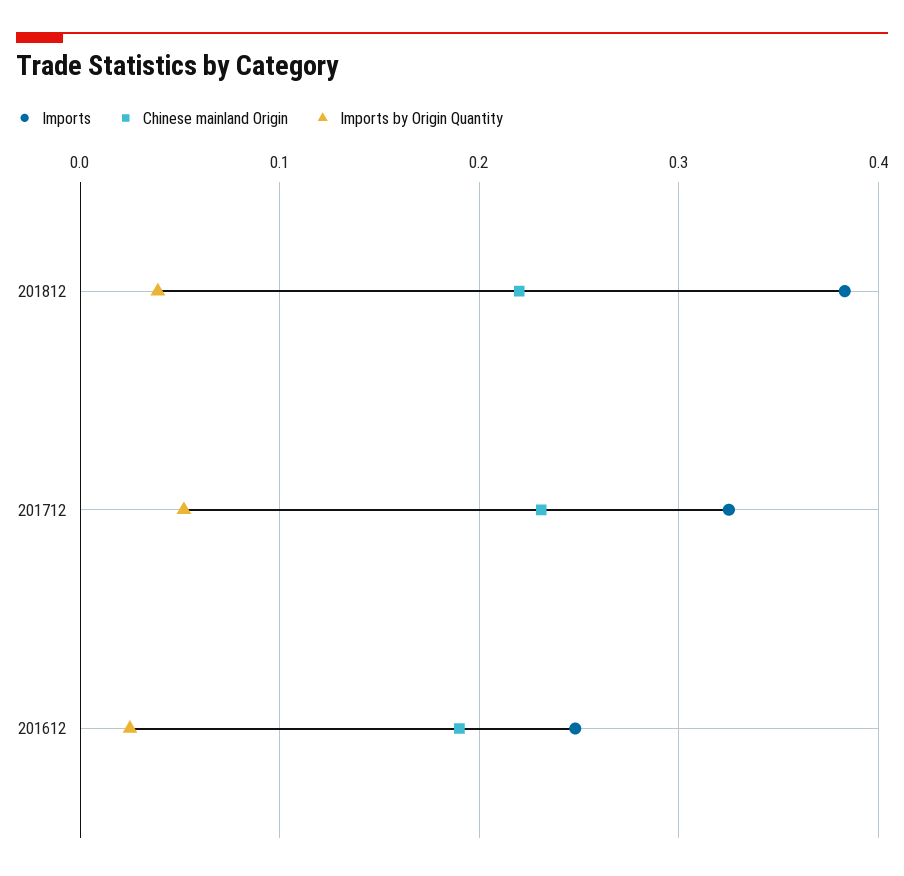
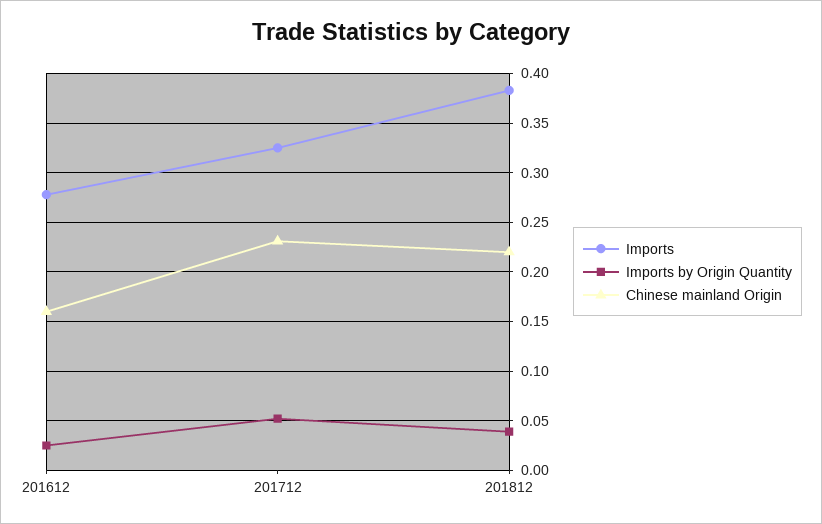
  {
    "Imports": {
      "201812": 0.38,
      "201712": 0.33,
-     "201612": 0.25
+     "201612": 0.28
    },
    "Chinese mainland Origin": {
      "201812": 0.22,
      "201712": 0.23,
-     "201612": 0.19
+     "201612": 0.16
    },
    "Imports by Origin Quantity": {
      "201812": 0.04,
      "201712": 0.05,
      "201612": 0.03
    }
  }

